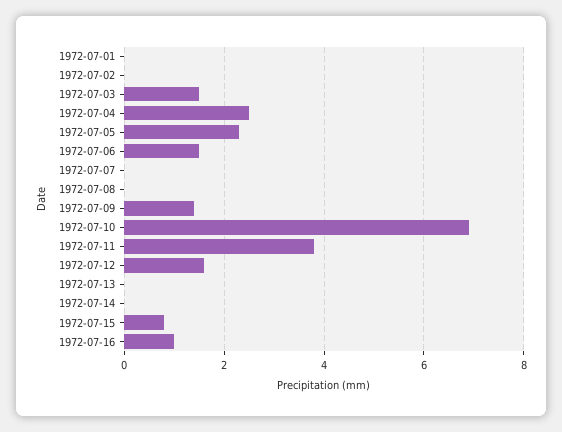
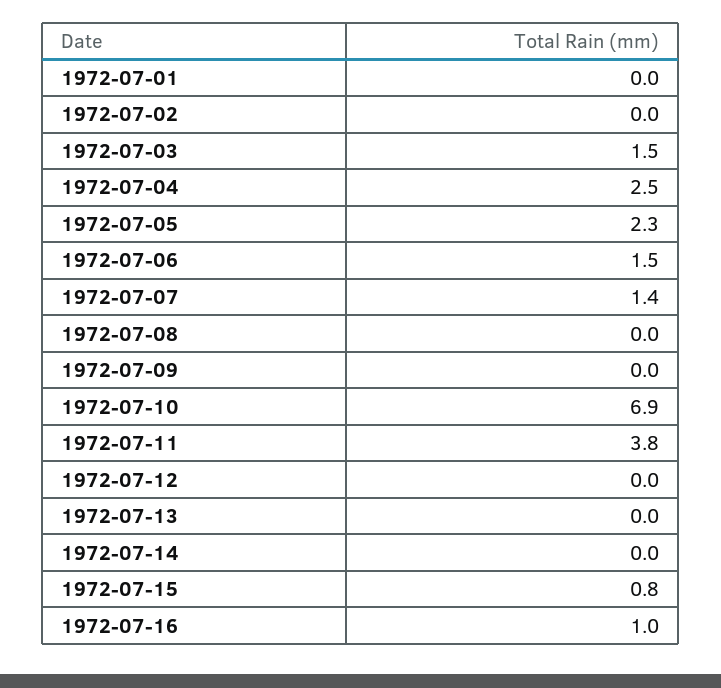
  {
    "1972-07-01": 0,
    "1972-07-02": 0,
    "1972-07-03": 1.5,
    "1972-07-04": 2.5,
    "1972-07-05": 2.3,
    "1972-07-06": 1.5,
-   "1972-07-07": 0,
+   "1972-07-07": 1.4,
    "1972-07-08": 0,
-   "1972-07-09": 1.5,
+   "1972-07-09": 0,
    "1972-07-10": 6.9,
    "1972-07-11": 3.8,
-   "1972-07-12": 1.5,
+   "1972-07-12": 0,
    "1972-07-13": 0,
    "1972-07-14": 0,
    "1972-07-15": 0.8,
    "1972-07-16": 1
  }

